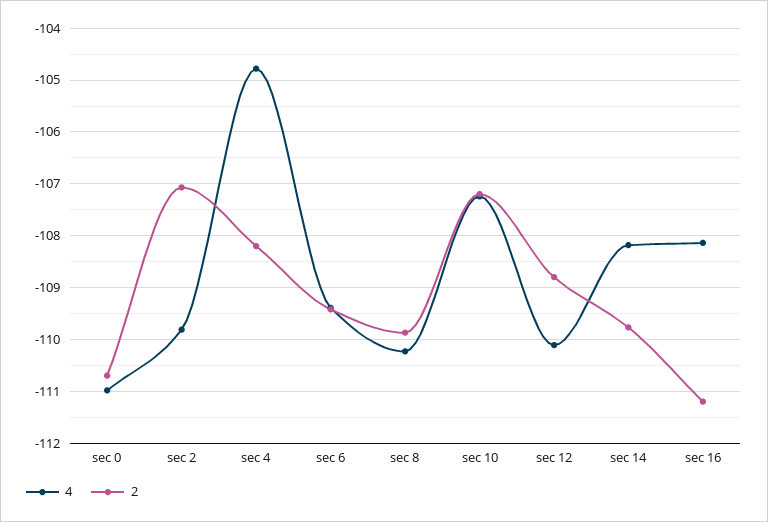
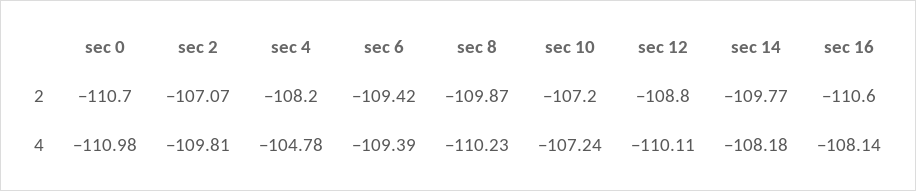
  {
    "4": {
      "sec 0": -110.98,
      "sec 2": -109.81,
      "sec 4": -104.78,
      "sec 6": -109.39,
      "sec 8": -110.23,
      "sec 10": -107.24,
      "sec 12": -110.11,
      "sec 14": -108.18,
      "sec 16": -108.14
    },
    "2": {
      "sec 0": -110.7,
      "sec 2": -107.07,
      "sec 4": -108.2,
      "sec 6": -109.42,
      "sec 8": -109.87,
      "sec 10": -107.2,
      "sec 12": -108.8,
      "sec 14": -109.77,
-     "sec 16": -111.2
+     "sec 16": -110.6
    }
  }

